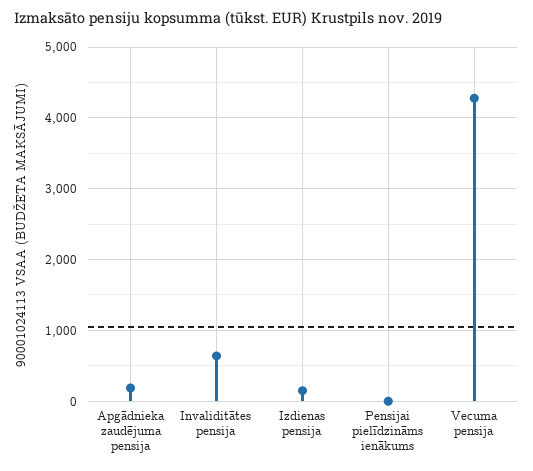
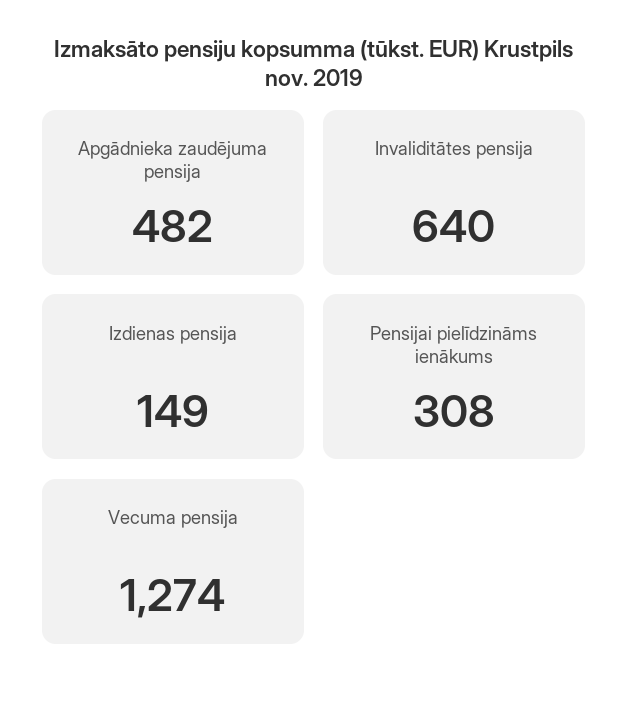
  {
-   "Apgādnieka zaudējuma pensija": 200,
+   "Apgādnieka zaudējuma pensija": 482,
    "Invaliditātes pensija": 640,
    "Izdienas pensija": 149,
-   "Pensijai pielīdzināms ienākums": 0,
+   "Pensijai pielīdzināms ienākums": 308,
-   "Vecuma pensija": 4300
+   "Vecuma pensija": 1274
  }

